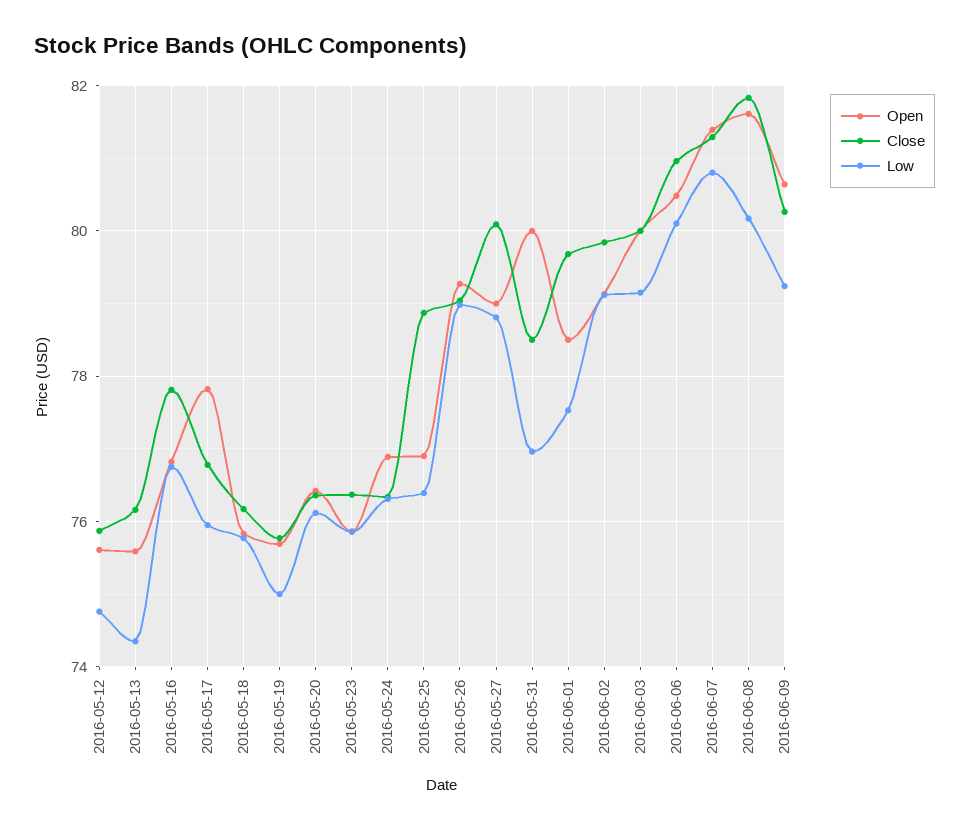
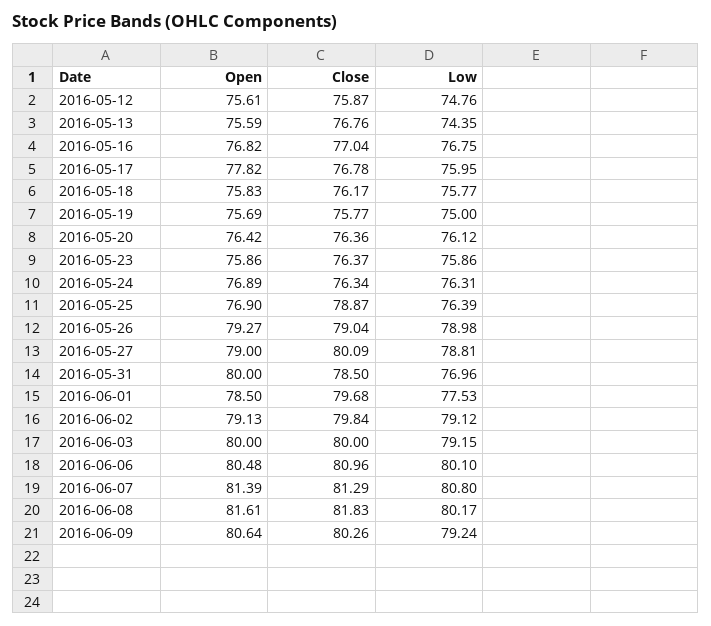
  {
    "Open": {
      "2016-05-12": 75.61,
      "2016-05-13": 75.59,
      "2016-05-16": 76.82,
      "2016-05-17": 77.82,
      "2016-05-18": 75.83,
      "2016-05-19": 75.69,
      "2016-05-20": 76.42,
      "2016-05-23": 75.86,
      "2016-05-24": 76.89,
      "2016-05-25": 76.9,
      "2016-05-26": 79.27,
      "2016-05-27": 79,
      "2016-05-31": 80,
      "2016-06-01": 78.5,
      "2016-06-02": 79.13,
      "2016-06-03": 80,
      "2016-06-06": 80.48,
      "2016-06-07": 81.39,
      "2016-06-08": 81.61,
      "2016-06-09": 80.64
    },
    "Close": {
      "2016-05-12": 75.87,
-     "2016-05-13": 76.2,
+     "2016-05-13": 76.76,
-     "2016-05-16": 77.8,
+     "2016-05-16": 77.04,
      "2016-05-17": 76.78,
      "2016-05-18": 76.17,
      "2016-05-19": 75.77,
      "2016-05-20": 76.36,
      "2016-05-23": 76.37,
      "2016-05-24": 76.34,
      "2016-05-25": 78.87,
      "2016-05-26": 79.04,
      "2016-05-27": 80.09,
      "2016-05-31": 78.5,
      "2016-06-01": 79.68,
      "2016-06-02": 79.84,
      "2016-06-03": 80,
      "2016-06-06": 80.96,
      "2016-06-07": 81.29,
      "2016-06-08": 81.83,
      "2016-06-09": 80.26
    },
    "Low": {
      "2016-05-12": 74.76,
      "2016-05-13": 74.35,
      "2016-05-16": 76.75,
      "2016-05-17": 75.95,
      "2016-05-18": 75.77,
      "2016-05-19": 75,
      "2016-05-20": 76.12,
      "2016-05-23": 75.86,
      "2016-05-24": 76.31,
      "2016-05-25": 76.39,
      "2016-05-26": 78.98,
      "2016-05-27": 78.81,
      "2016-05-31": 76.96,
      "2016-06-01": 77.53,
      "2016-06-02": 79.12,
      "2016-06-03": 79.15,
      "2016-06-06": 80.1,
      "2016-06-07": 80.8,
      "2016-06-08": 80.17,
      "2016-06-09": 79.24
    }
  }

